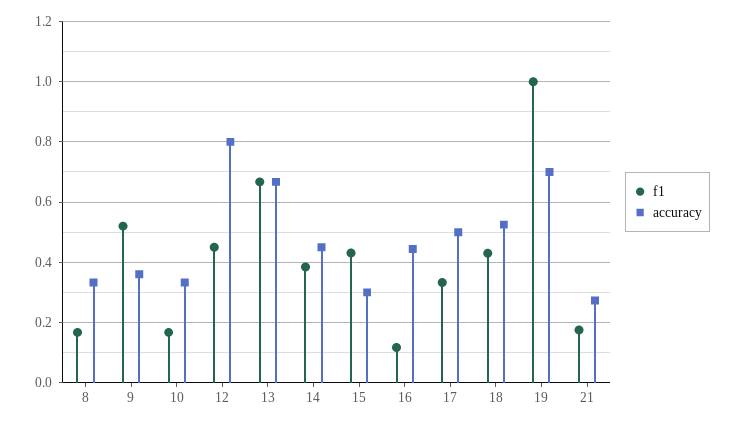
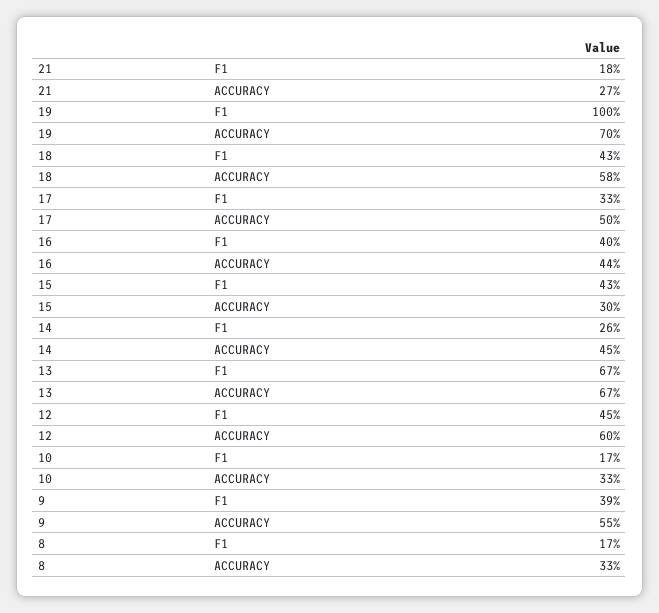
  {
    "f1": {
      "8": 0.17,
-     "9": 0.52,
+     "9": 0.39,
      "10": 0.17,
      "12": 0.45,
      "13": 0.67,
-     "14": 0.38,
+     "14": 0.26,
      "15": 0.43,
-     "16": 0.12,
+     "16": 0.4,
      "17": 0.33,
      "18": 0.43,
      "19": 1,
      "21": 0.18
    },
    "accuracy": {
      "8": 0.33,
-     "9": 0.36,
+     "9": 0.55,
      "10": 0.33,
-     "12": 0.8,
+     "12": 0.6,
      "13": 0.67,
      "14": 0.45,
      "15": 0.3,
      "16": 0.44,
      "17": 0.5,
-     "18": 0.52,
+     "18": 0.58,
      "19": 0.7,
      "21": 0.27
    }
  }

